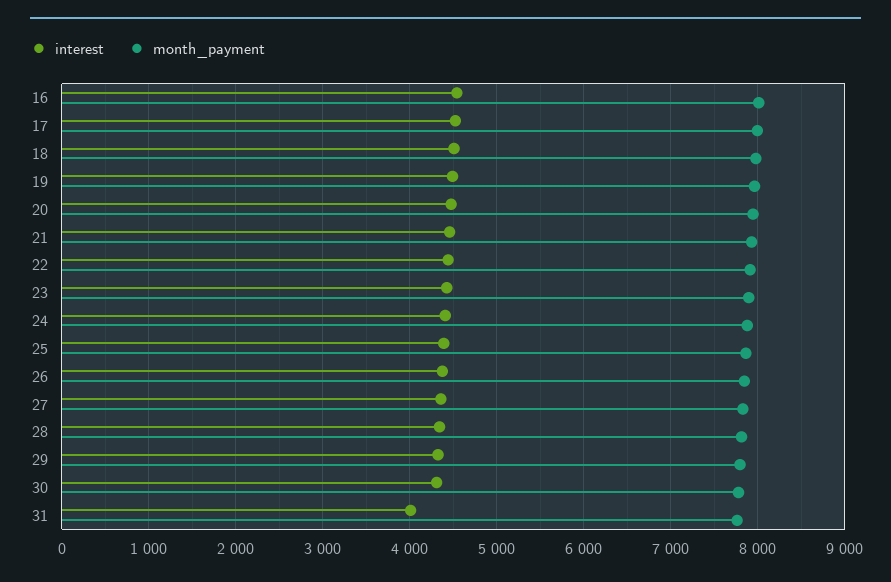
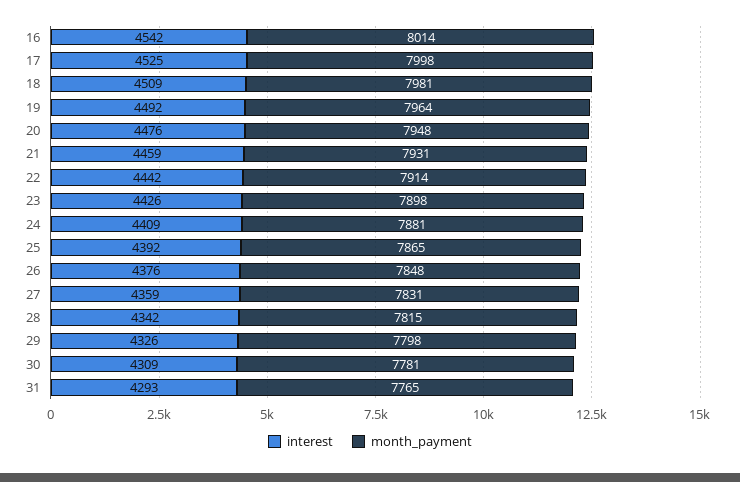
  {
    "interest": {
      "16": 4542,
      "17": 4525,
      "18": 4509,
      "19": 4492,
      "20": 4476,
      "21": 4459,
      "22": 4442,
      "23": 4426,
      "24": 4409,
      "25": 4392,
      "26": 4376,
      "27": 4359,
      "28": 4342,
      "29": 4326,
      "30": 4309,
-     "31": 4000
+     "31": 4293
    },
    "month_payment": {
      "16": 8014,
      "17": 7998,
      "18": 7981,
      "19": 7964,
      "20": 7948,
      "21": 7931,
      "22": 7914,
      "23": 7898,
      "24": 7881,
      "25": 7865,
      "26": 7848,
      "27": 7831,
      "28": 7815,
      "29": 7798,
      "30": 7781,
      "31": 7765
    }
  }

